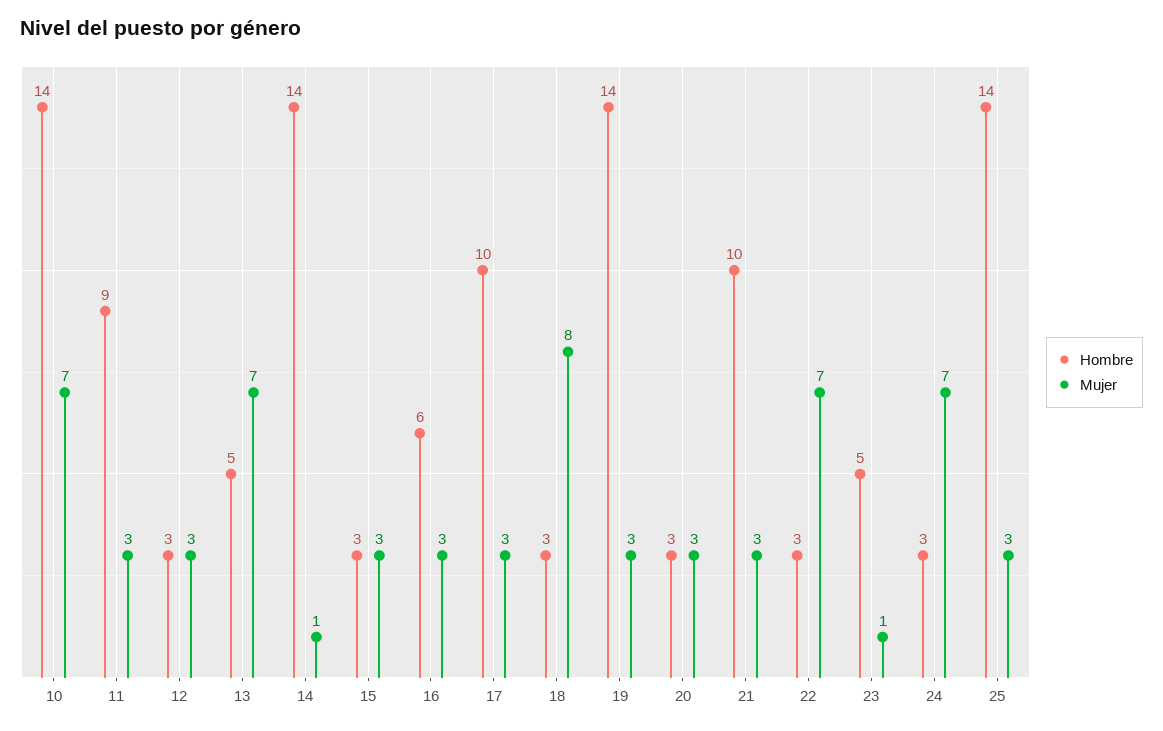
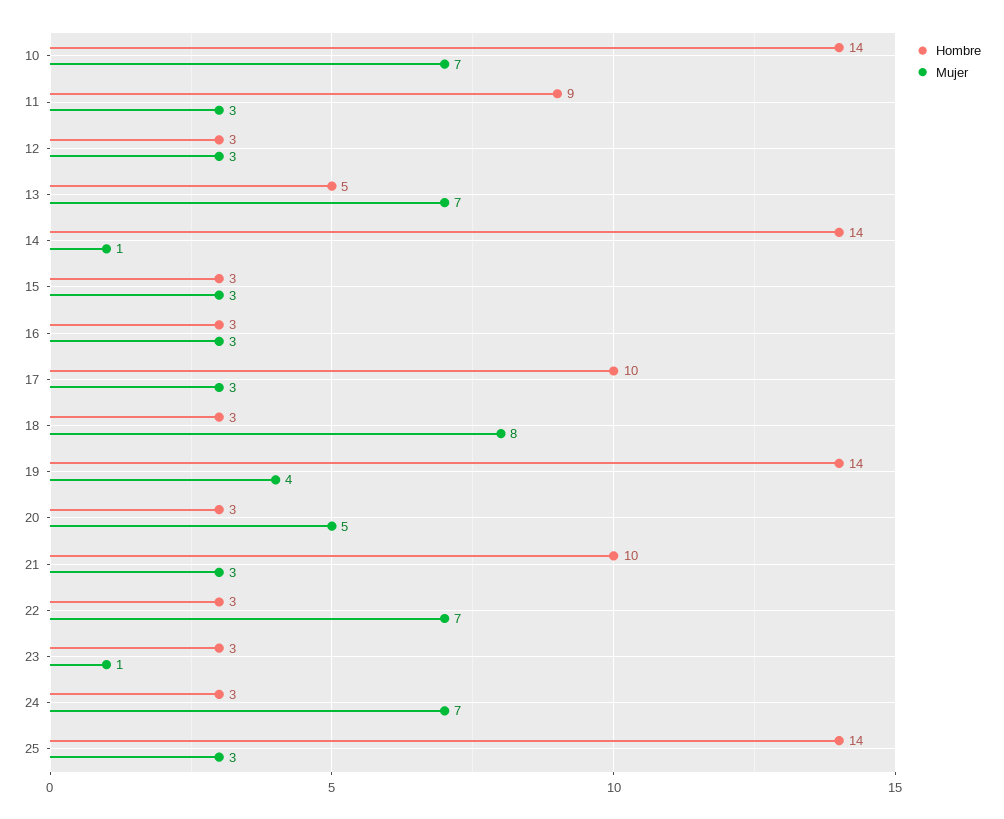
  {
    "Hombre": {
      "10": 14,
      "11": 9,
      "12": 3,
      "13": 5,
      "14": 14,
      "15": 3,
-     "16": 6,
+     "16": 3,
      "17": 10,
      "18": 3,
      "19": 14,
      "20": 3,
      "21": 10,
      "22": 3,
-     "23": 5,
+     "23": 3,
      "24": 3,
      "25": 14
    },
    "Mujer": {
      "10": 7,
      "11": 3,
      "12": 3,
      "13": 7,
      "14": 1,
      "15": 3,
      "16": 3,
      "17": 3,
      "18": 8,
-     "19": 3,
+     "19": 4,
-     "20": 3,
+     "20": 5,
      "21": 3,
      "22": 7,
      "23": 1,
      "24": 7,
      "25": 3
    }
  }

